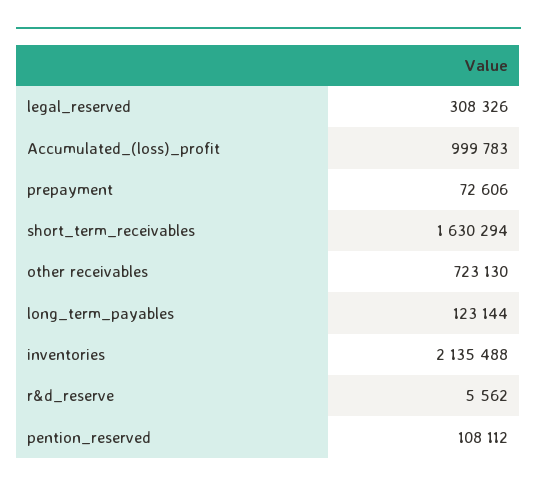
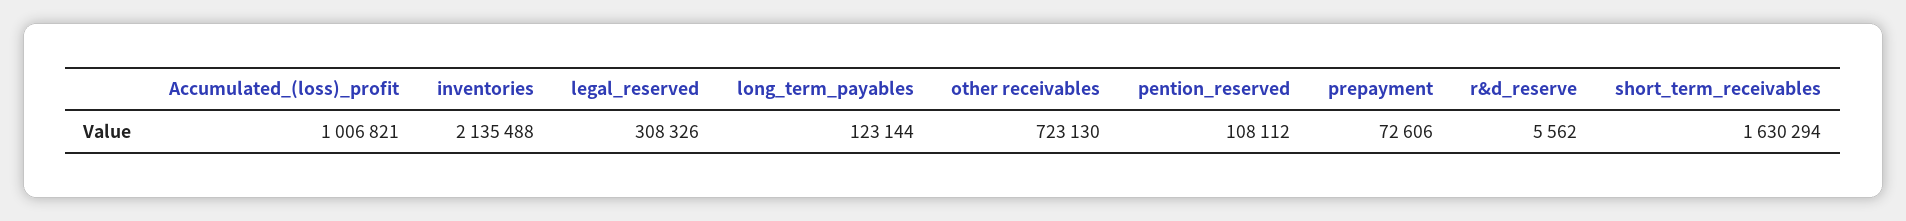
  {
    "legal_reserved": 308326,
-   "Accumulated_(loss)_profit": 999783,
+   "Accumulated_(loss)_profit": 1006821,
    "prepayment": 72606,
    "short_term_receivables": 1630294,
    "other receivables": 723130,
    "long_term_payables": 123144,
    "inventories": 2135488,
    "r&d_reserve": 5562,
    "pention_reserved": 108112
  }

